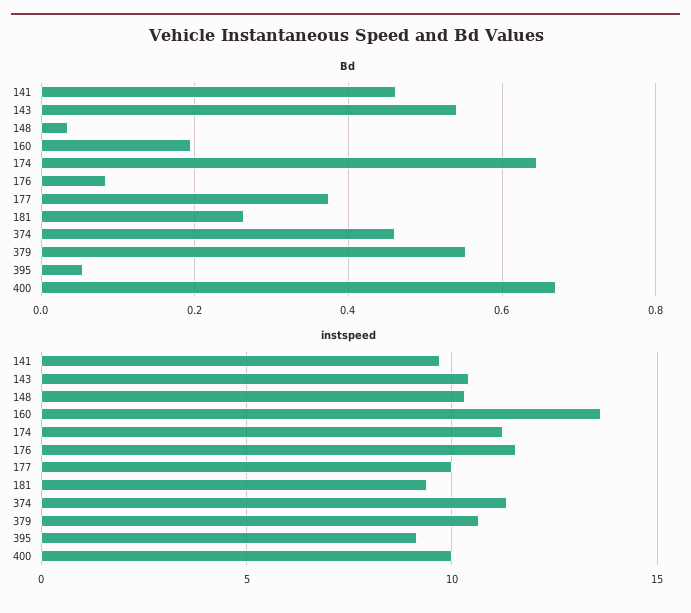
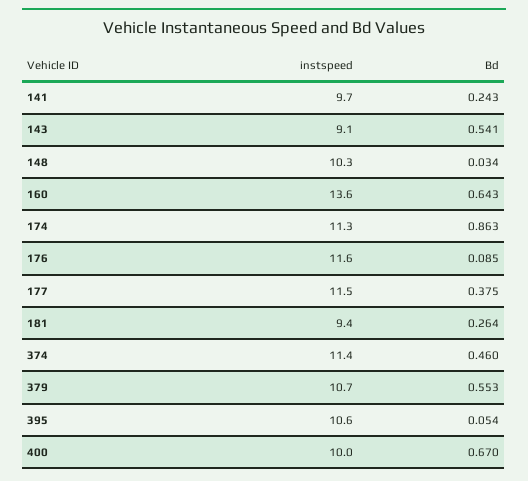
  {
    "Bd": {
-     "141": 0.46,
+     "141": 0.243,
      "143": 0.541,
      "148": 0.034,
-     "160": 0.2,
+     "160": 0.643,
-     "174": 0.64,
+     "174": 0.863,
      "176": 0.085,
      "177": 0.375,
      "181": 0.264,
      "374": 0.46,
      "379": 0.553,
      "395": 0.054,
      "400": 0.67
    },
    "instspeed": {
      "141": 9.7,
-     "143": 10.5,
+     "143": 9.1,
      "148": 10.3,
      "160": 13.6,
      "174": 11.3,
      "176": 11.6,
-     "177": 10,
+     "177": 11.5,
      "181": 9.4,
      "374": 11.4,
      "379": 10.7,
-     "395": 9,
+     "395": 10.6,
      "400": 10
    }
  }

